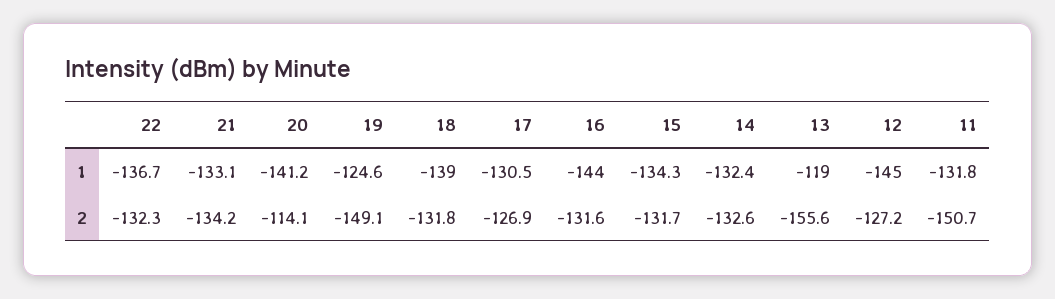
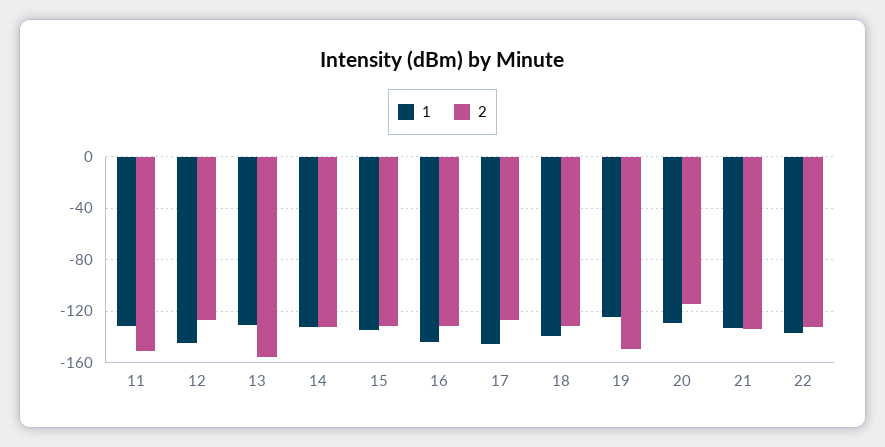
  {
    "1": {
      "22": -136.7,
      "21": -133.1,
-     "20": -141.2,
+     "20": -130,
      "19": -124.6,
      "18": -139,
-     "17": -130.5,
+     "17": -145,
      "16": -144,
      "15": -134.3,
      "14": -132.4,
-     "13": -119,
+     "13": -130,
      "12": -145,
      "11": -131.8
    },
    "2": {
      "22": -132.3,
      "21": -134.2,
      "20": -114.1,
      "19": -149.1,
      "18": -131.8,
      "17": -126.9,
      "16": -131.6,
      "15": -131.7,
      "14": -132.6,
      "13": -155.6,
      "12": -127.2,
      "11": -150.7
    }
  }

